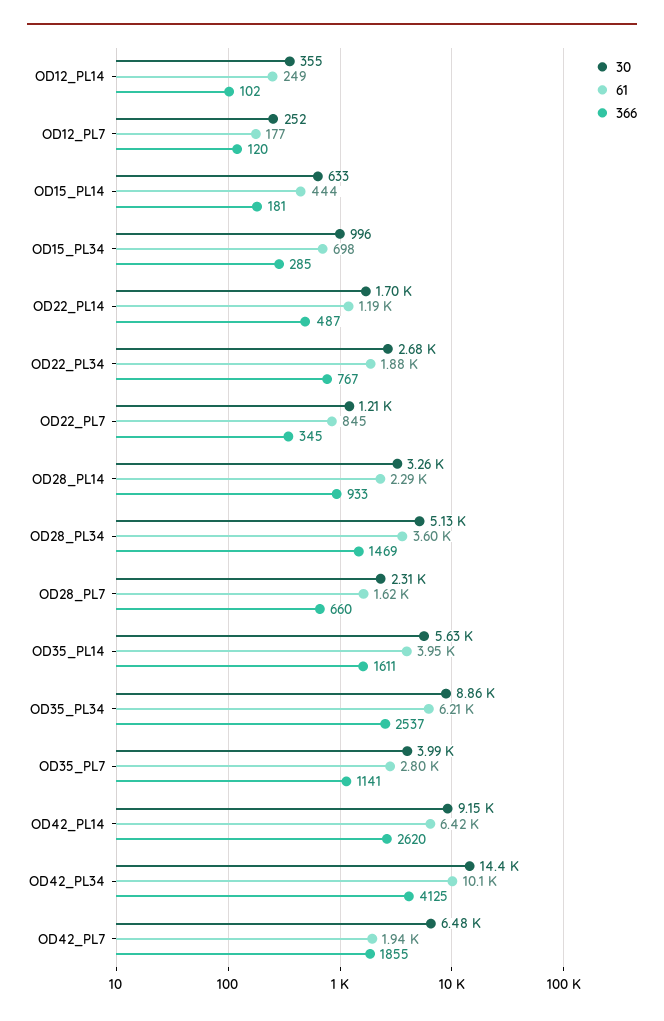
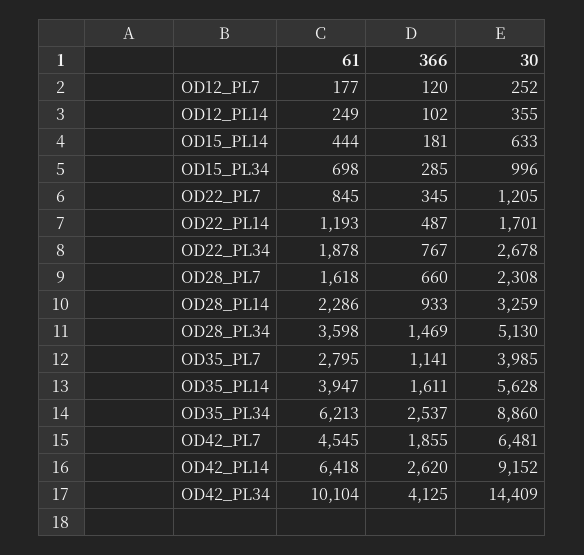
  {
    "30": {
      "OD12_PL14": 355,
      "OD12_PL7": 252,
      "OD15_PL14": 633,
      "OD15_PL34": 996,
      "OD22_PL14": 1701,
      "OD22_PL34": 2678,
      "OD22_PL7": 1205,
      "OD28_PL14": 3259,
      "OD28_PL34": 5130,
      "OD28_PL7": 2308,
      "OD35_PL14": 5628,
      "OD35_PL34": 8860,
      "OD35_PL7": 3985,
      "OD42_PL14": 9152,
      "OD42_PL34": 14409,
      "OD42_PL7": 6481
    },
    "61": {
      "OD12_PL14": 249,
      "OD12_PL7": 177,
      "OD15_PL14": 444,
      "OD15_PL34": 698,
      "OD22_PL14": 1193,
      "OD22_PL34": 1878,
      "OD22_PL7": 845,
      "OD28_PL14": 2286,
      "OD28_PL34": 3598,
      "OD28_PL7": 1618,
      "OD35_PL14": 3947,
      "OD35_PL34": 6213,
      "OD35_PL7": 2795,
      "OD42_PL14": 6418,
      "OD42_PL34": 10104,
-     "OD42_PL7": 1940
+     "OD42_PL7": 4545
    },
    "366": {
      "OD12_PL14": 102,
      "OD12_PL7": 120,
      "OD15_PL14": 181,
      "OD15_PL34": 285,
      "OD22_PL14": 487,
      "OD22_PL34": 767,
      "OD22_PL7": 345,
      "OD28_PL14": 933,
      "OD28_PL34": 1469,
      "OD28_PL7": 660,
      "OD35_PL14": 1611,
      "OD35_PL34": 2537,
      "OD35_PL7": 1141,
      "OD42_PL14": 2620,
      "OD42_PL34": 4125,
      "OD42_PL7": 1855
    }
  }

